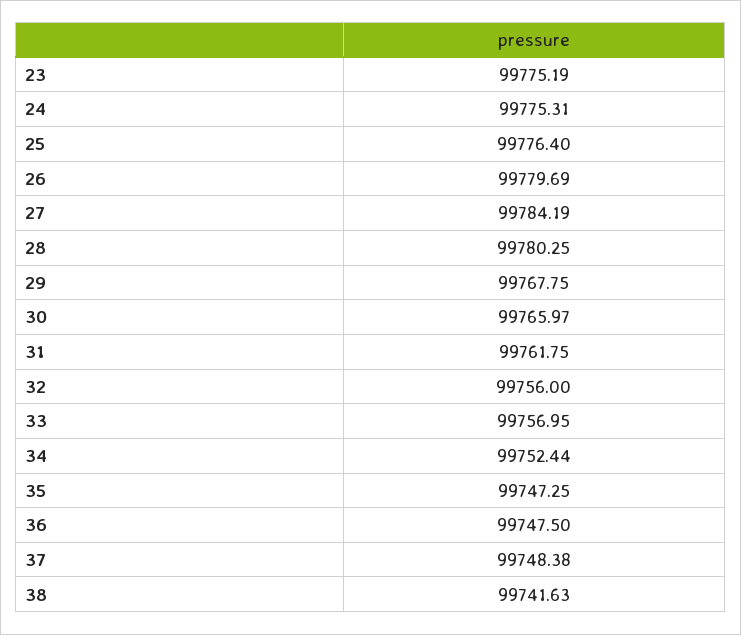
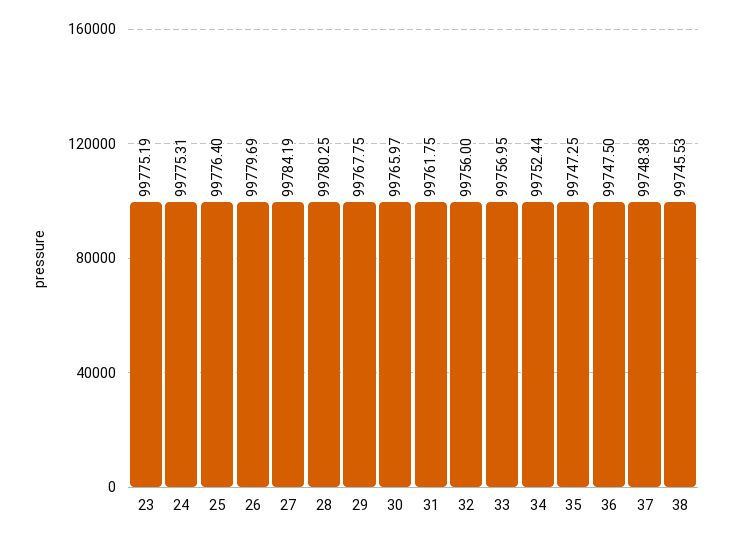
  {
    "23": 99775.19,
    "24": 99775.31,
    "25": 99776.4,
    "26": 99779.69,
    "27": 99784.19,
    "28": 99780.25,
    "29": 99767.75,
    "30": 99765.97,
    "31": 99761.75,
    "32": 99756,
    "33": 99756.95,
    "34": 99752.44,
    "35": 99747.25,
    "36": 99747.5,
    "37": 99748.38,
-   "38": 99741.63
+   "38": 99745.53
  }

